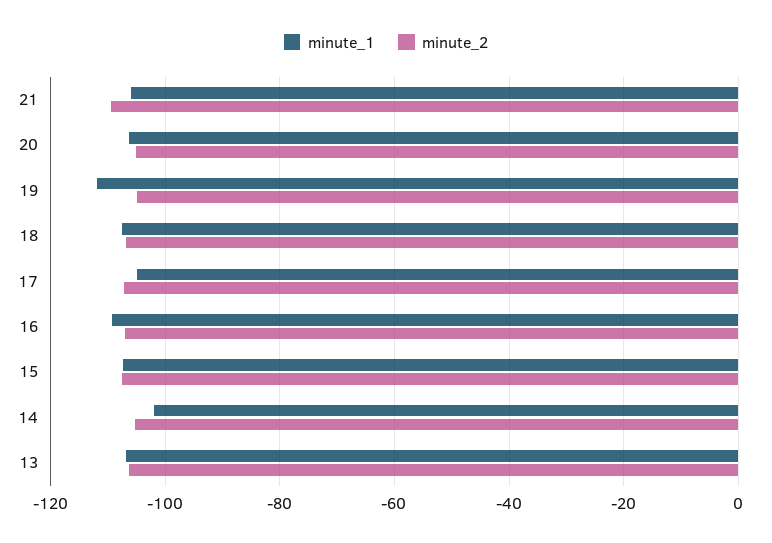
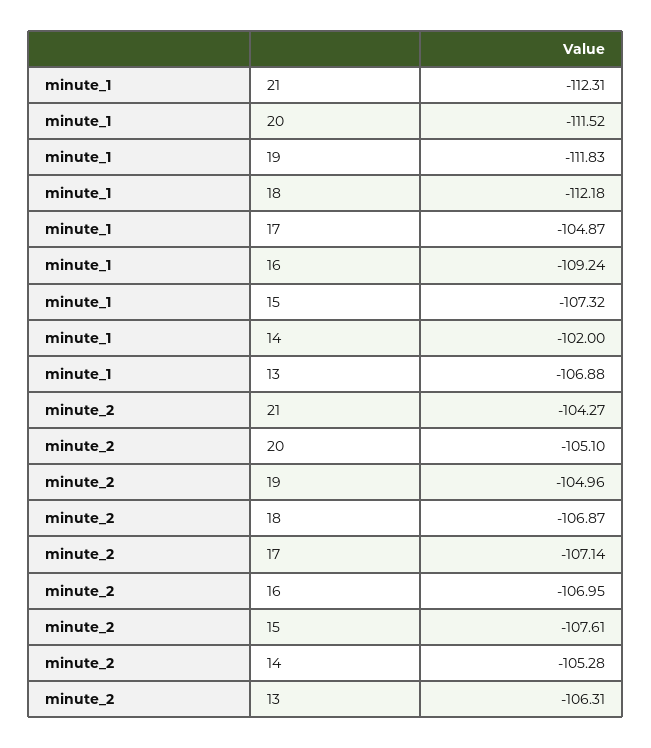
  {
    "minute_1": {
-     "21": -106,
+     "21": -112.31,
-     "20": -106,
+     "20": -111.52,
      "19": -111.83,
-     "18": -108,
+     "18": -112.18,
      "17": -104.87,
      "16": -109.24,
      "15": -107.32,
      "14": -102,
      "13": -106.88
    },
    "minute_2": {
-     "21": -110,
+     "21": -104.27,
      "20": -105.1,
      "19": -104.96,
      "18": -106.87,
      "17": -107.14,
      "16": -106.95,
      "15": -107.61,
      "14": -105.28,
      "13": -106.31
    }
  }

